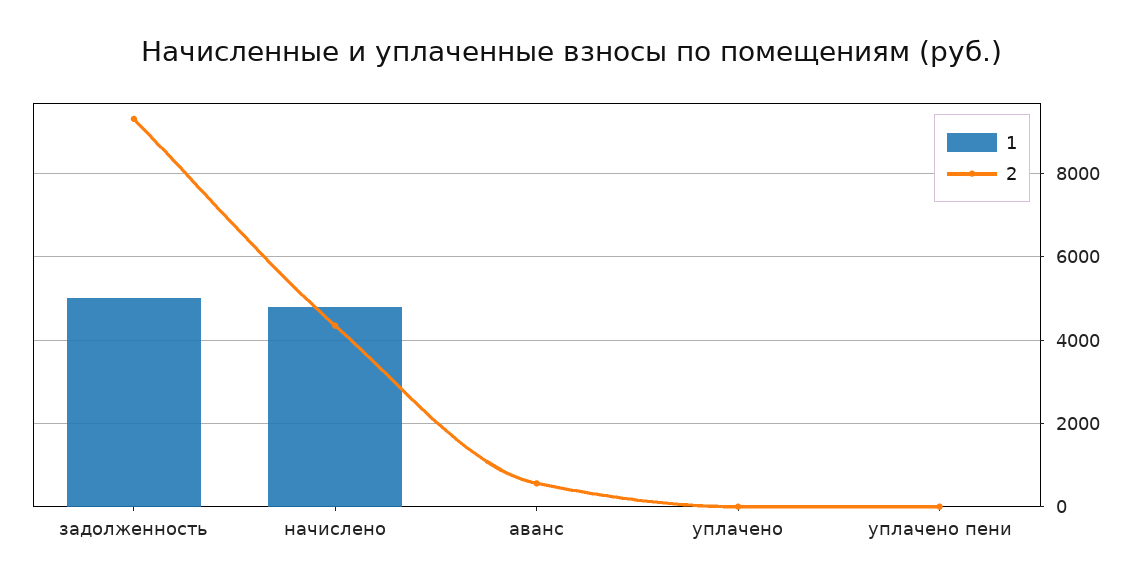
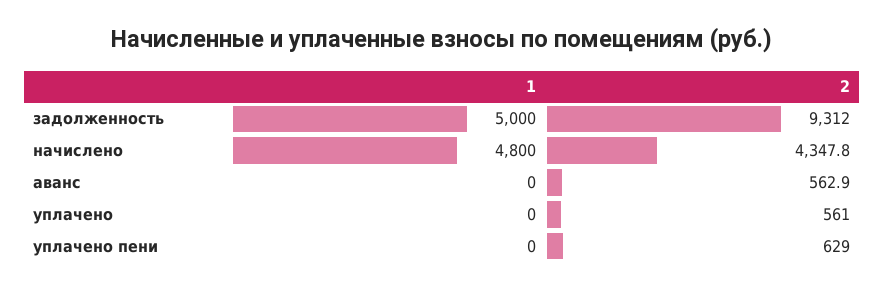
  {
    "1": {
      "задолженность": 5000,
      "начислено": 4800,
      "аванс": 0,
      "уплачено": 0,
      "уплачено пени": 0
    },
    "2": {
      "задолженность": 9312,
      "начислено": 4347.8,
      "аванс": 562.9,
-     "уплачено": 0,
+     "уплачено": 561,
-     "уплачено пени": 0
+     "уплачено пени": 629
    }
  }

